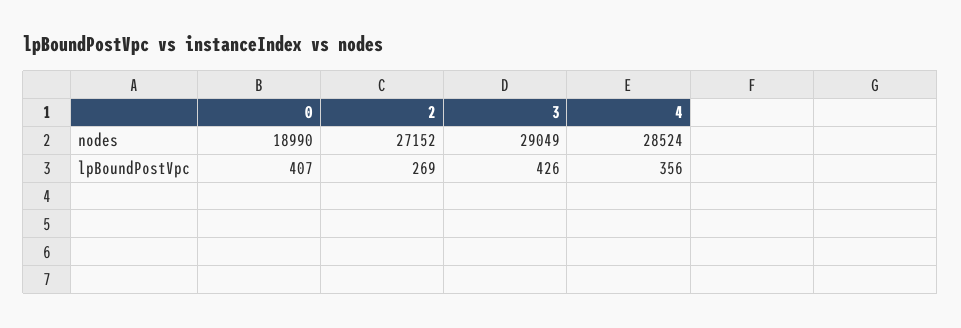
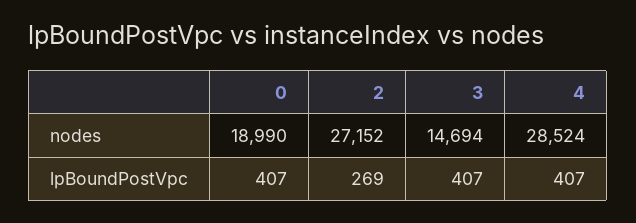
  {
    "0": {
      "nodes": 18990,
      "lpBoundPostVpc": 407
    },
    "2": {
      "nodes": 27152,
      "lpBoundPostVpc": 269
    },
    "3": {
-     "nodes": 29049,
+     "nodes": 14694,
-     "lpBoundPostVpc": 426
+     "lpBoundPostVpc": 407
    },
    "4": {
      "nodes": 28524,
-     "lpBoundPostVpc": 356
+     "lpBoundPostVpc": 407
    }
  }

